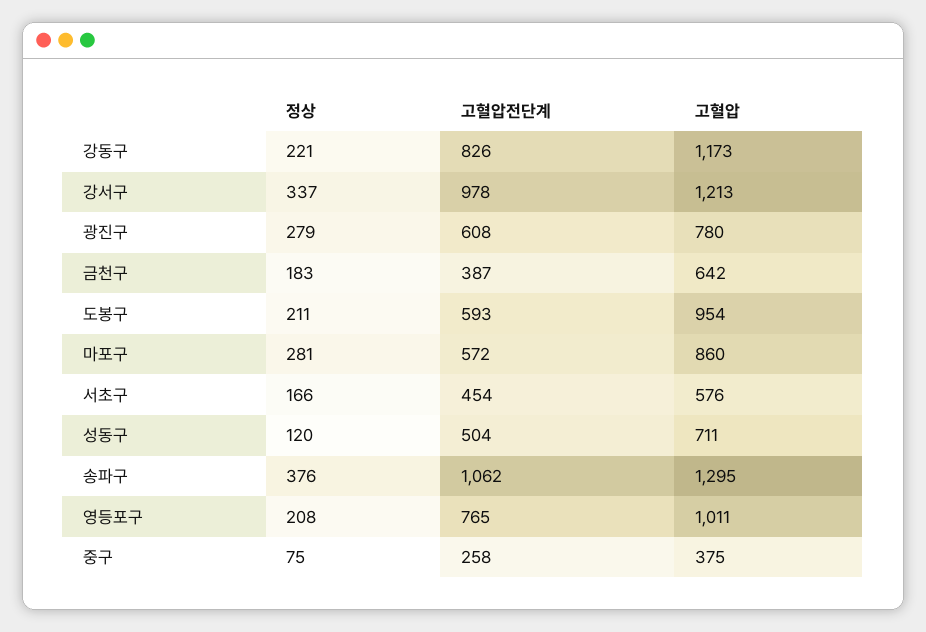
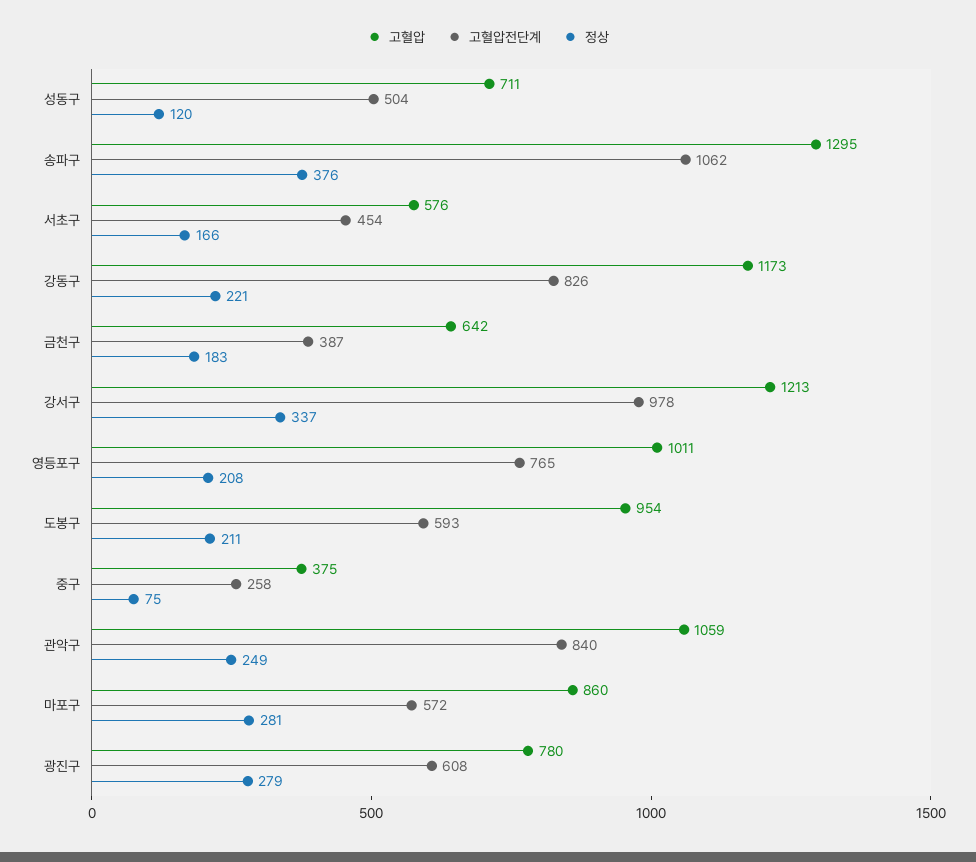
  {
    "정상": {
      "강동구": 221,
      "강서구": 337,
      "광진구": 279,
      "금천구": 183,
      "도봉구": 211,
      "마포구": 281,
      "서초구": 166,
      "성동구": 120,
      "송파구": 376,
      "영등포구": 208,
-     "중구": 75
+     "중구": 75,
+     "관악구": 249
    },
    "고혈압전단계": {
      "강동구": 826,
      "강서구": 978,
      "광진구": 608,
      "금천구": 387,
      "도봉구": 593,
      "마포구": 572,
      "서초구": 454,
      "성동구": 504,
      "송파구": 1062,
      "영등포구": 765,
-     "중구": 258
+     "중구": 258,
+     "관악구": 840
    },
    "고혈압": {
      "강동구": 1173,
      "강서구": 1213,
      "광진구": 780,
      "금천구": 642,
      "도봉구": 954,
      "마포구": 860,
      "서초구": 576,
      "성동구": 711,
      "송파구": 1295,
      "영등포구": 1011,
-     "중구": 375
+     "중구": 375,
+     "관악구": 1059
    }
  }

